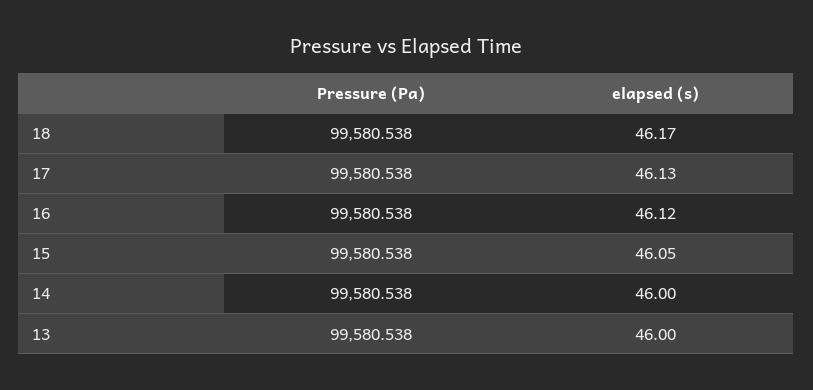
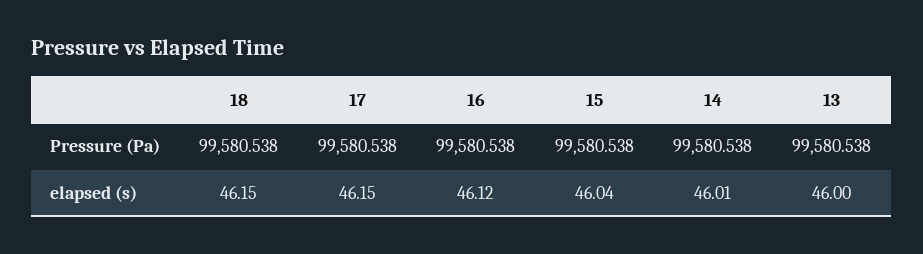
  {
    "Pressure (Pa)": {
      "18": 99580.538,
      "17": 99580.538,
      "16": 99580.538,
      "15": 99580.538,
      "14": 99580.538,
      "13": 99580.538
    },
    "elapsed (s)": {
-     "18": 46.17,
+     "18": 46.15,
-     "17": 46.13,
+     "17": 46.15,
      "16": 46.12,
-     "15": 46.05,
+     "15": 46.04,
-     "14": 46,
+     "14": 46.01,
      "13": 46
    }
  }

